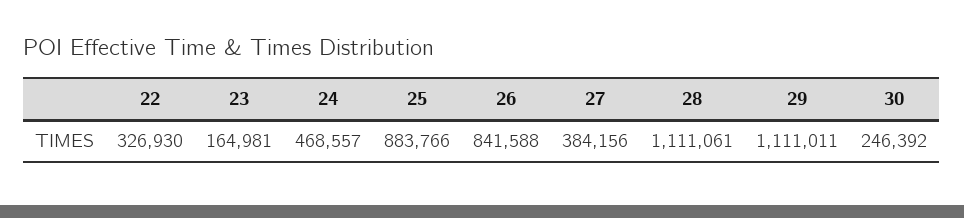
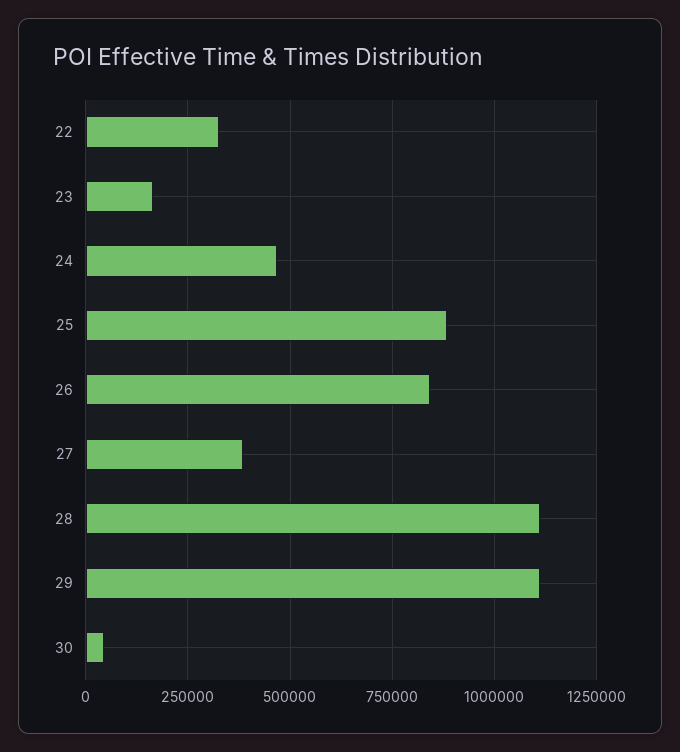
  {
    "22": 326930,
    "23": 164981,
    "24": 468557,
    "25": 883766,
    "26": 841588,
    "27": 384156,
    "28": 1111061,
    "29": 1111011,
-   "30": 246392
+   "30": 50000
  }

